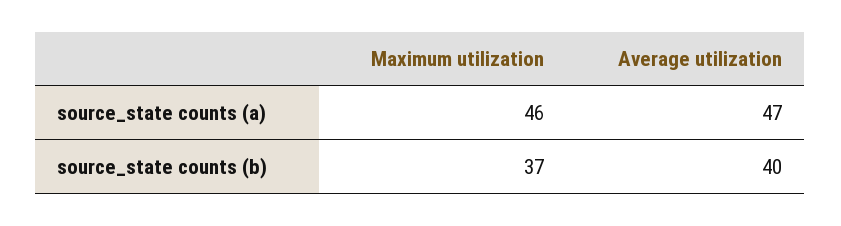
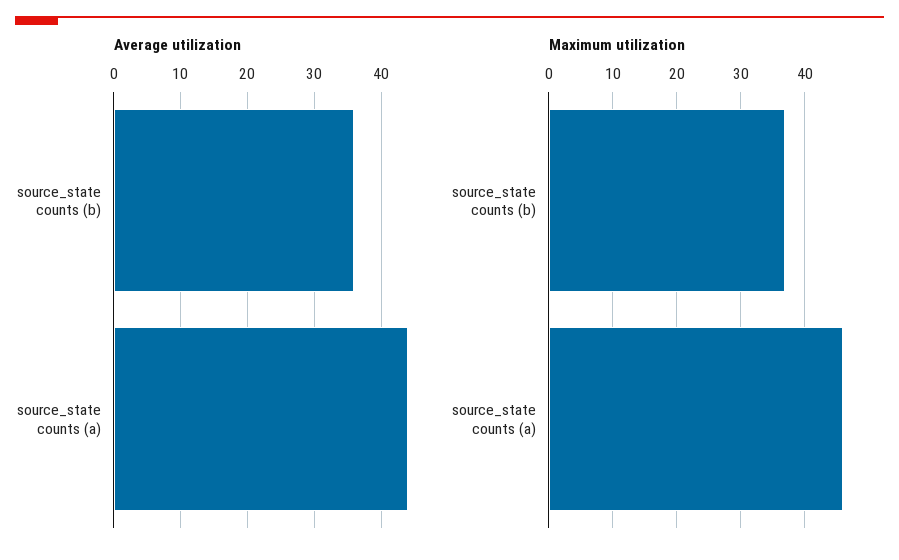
  {
    "Maximum utilization": {
      "source_state counts (a)": 46,
      "source_state counts (b)": 37
    },
    "Average utilization": {
-     "source_state counts (a)": 47,
+     "source_state counts (a)": 44,
-     "source_state counts (b)": 40
+     "source_state counts (b)": 36
    }
  }

